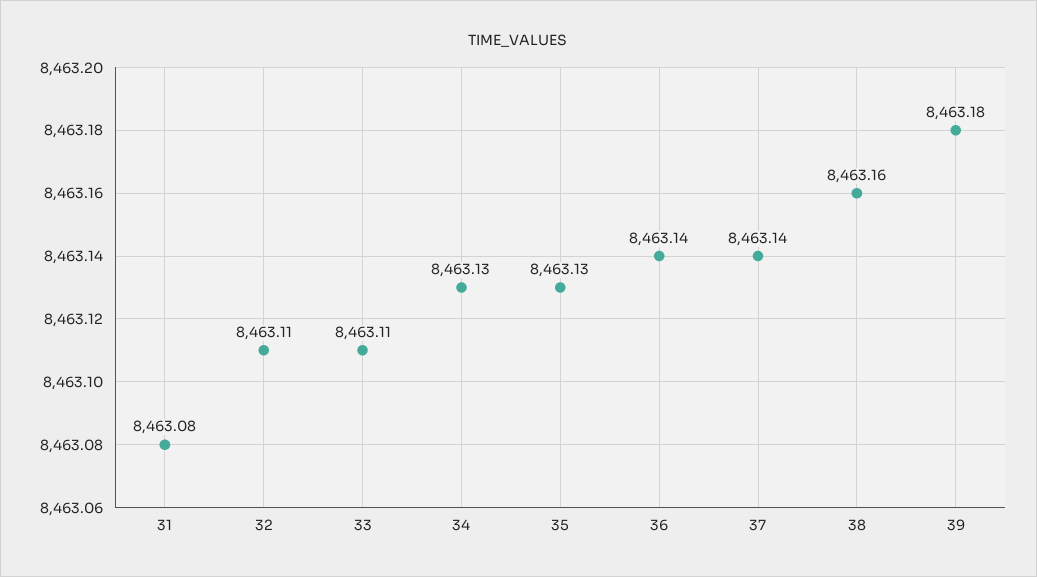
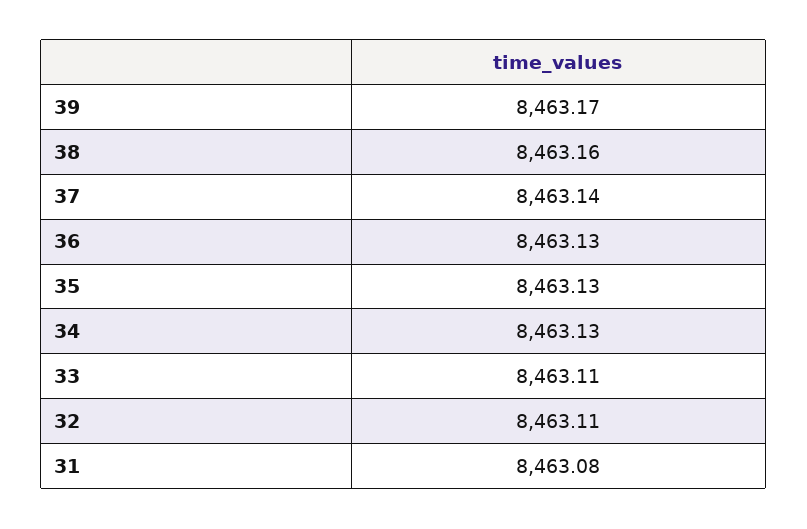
  {
    "31": 8463.08,
    "32": 8463.11,
    "33": 8463.11,
    "34": 8463.13,
    "35": 8463.13,
-   "36": 8463.14,
+   "36": 8463.13,
    "37": 8463.14,
    "38": 8463.16,
-   "39": 8463.18
+   "39": 8463.17
  }

